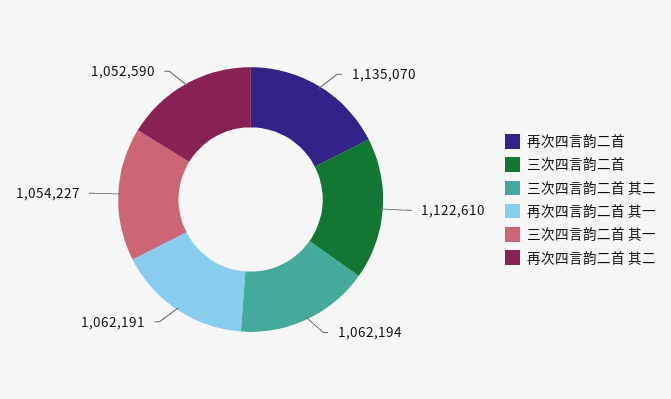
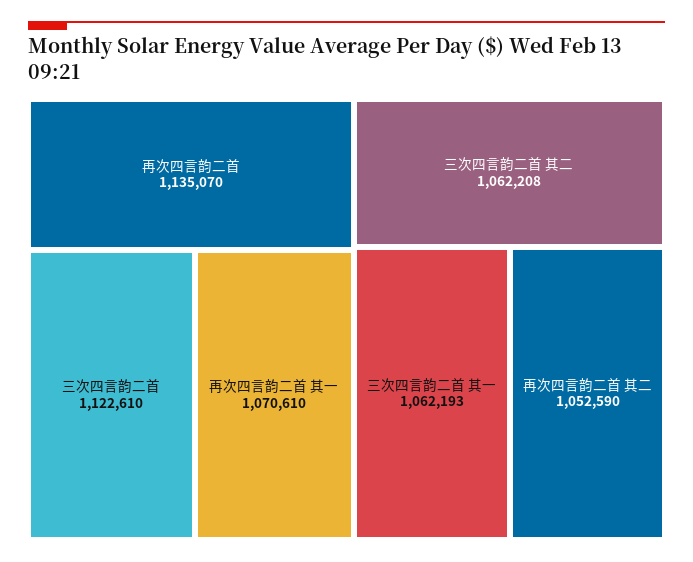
  {
    "再次四言韵二首": 1135070,
    "三次四言韵二首": 1122610,
-   "三次四言韵二首 其二": 1062194,
+   "三次四言韵二首 其二": 1062208,
-   "再次四言韵二首 其一": 1062191,
+   "再次四言韵二首 其一": 1070610,
-   "三次四言韵二首 其一": 1054227,
+   "三次四言韵二首 其一": 1062193,
    "再次四言韵二首 其二": 1052590
  }

